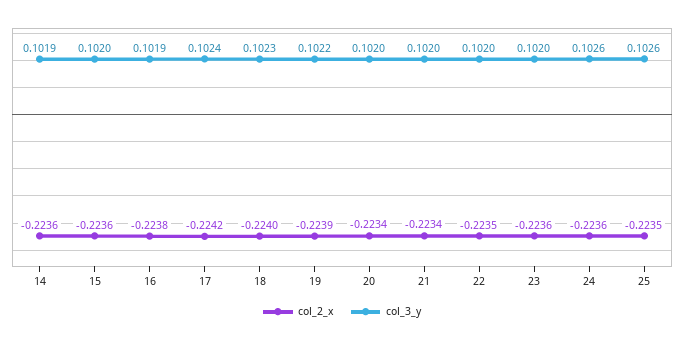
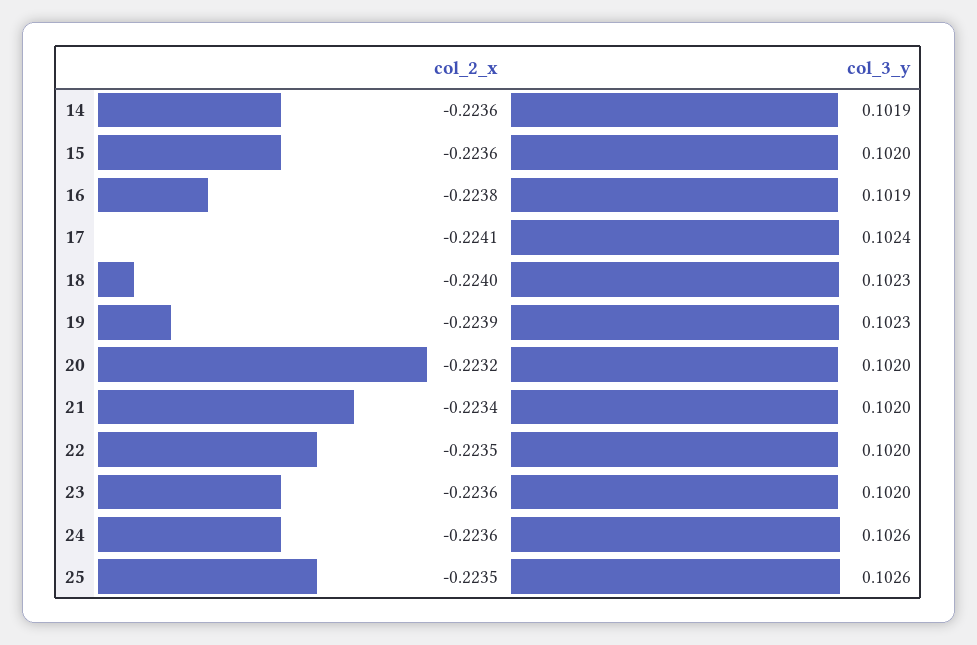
  {
    "col_2_x": {
      "14": -0.2236,
      "15": -0.2236,
      "16": -0.2238,
-     "17": -0.2242,
+     "17": -0.2241,
      "18": -0.224,
      "19": -0.2239,
-     "20": -0.2234,
+     "20": -0.2232,
      "21": -0.2234,
      "22": -0.2235,
      "23": -0.2236,
      "24": -0.2236,
      "25": -0.2235
    },
    "col_3_y": {
      "14": 0.1019,
      "15": 0.102,
      "16": 0.1019,
      "17": 0.1024,
      "18": 0.1023,
-     "19": 0.1022,
+     "19": 0.1023,
      "20": 0.102,
      "21": 0.102,
      "22": 0.102,
      "23": 0.102,
      "24": 0.1026,
      "25": 0.1026
    }
  }

